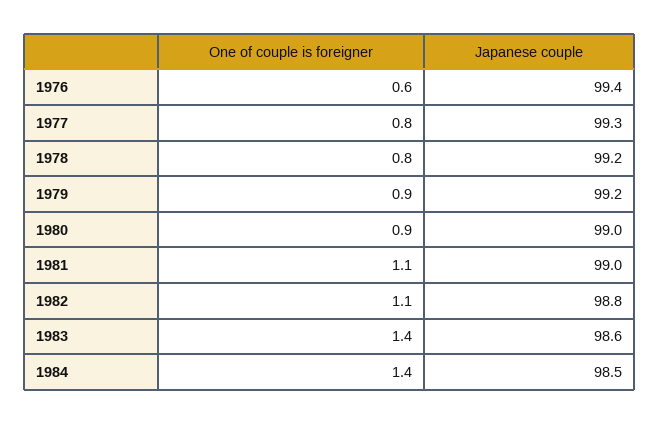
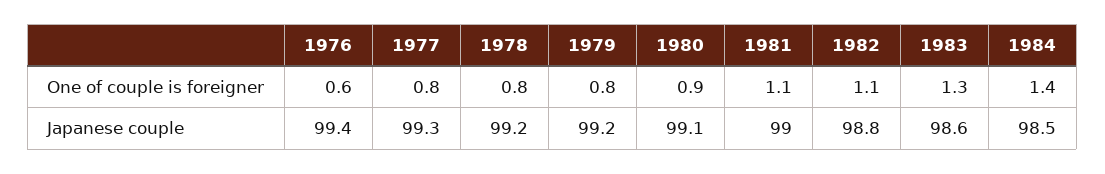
  {
    "One of couple is foreigner": {
      "1976": 0.6,
      "1977": 0.8,
      "1978": 0.8,
-     "1979": 0.9,
+     "1979": 0.8,
      "1980": 0.9,
      "1981": 1.1,
      "1982": 1.1,
-     "1983": 1.4,
+     "1983": 1.3,
      "1984": 1.4
    },
    "Japanese couple": {
      "1976": 99.4,
      "1977": 99.3,
      "1978": 99.2,
      "1979": 99.2,
-     "1980": 99,
+     "1980": 99.1,
      "1981": 99,
      "1982": 98.8,
      "1983": 98.6,
      "1984": 98.5
    }
  }

